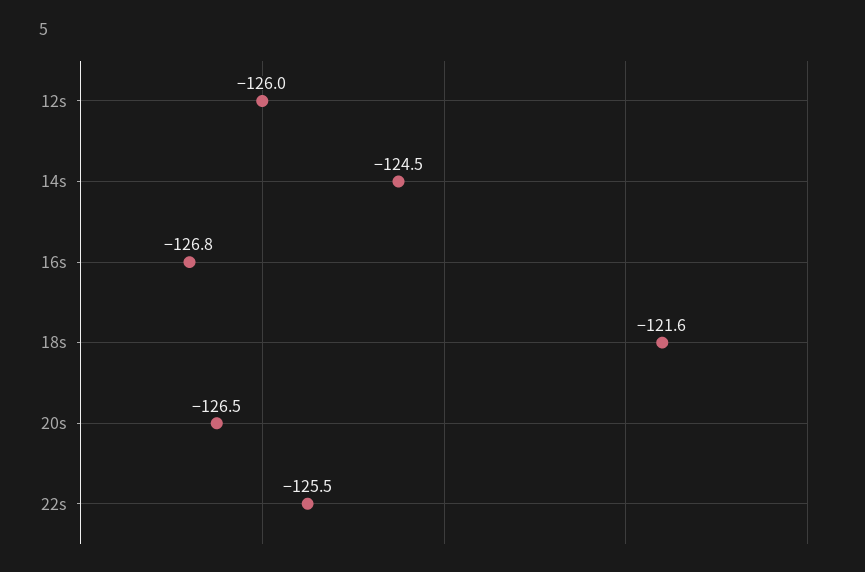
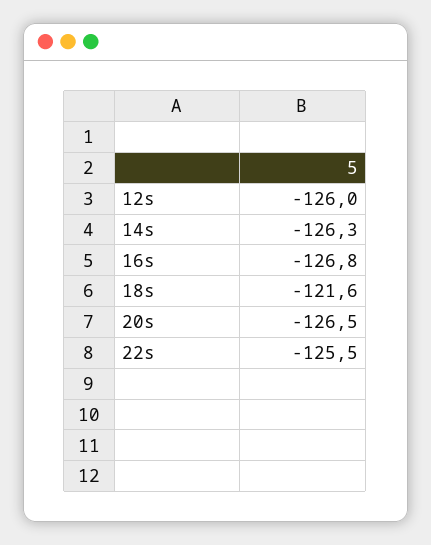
  {
    "12s": -126,
-   "14s": -124.5,
+   "14s": -126.3,
    "16s": -126.8,
    "18s": -121.6,
    "20s": -126.5,
    "22s": -125.5
  }

